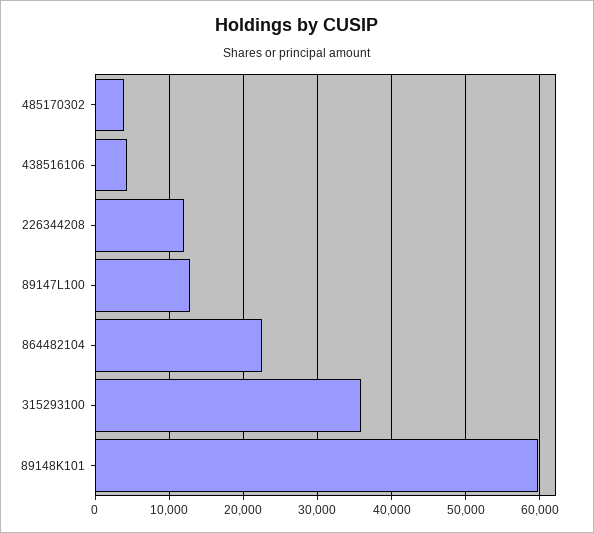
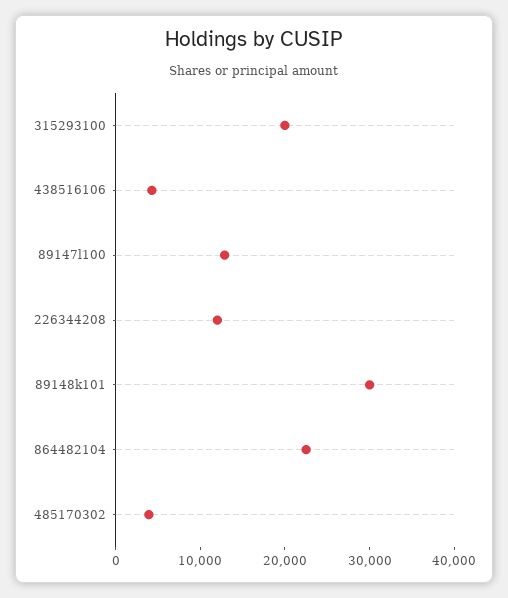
  {
    "485170302": 4000,
    "438516106": 4000,
    "226344208": 12000,
    "89147L100": 13000,
    "864482104": 23000,
-   "315293100": 36000,
+   "315293100": 20000,
-   "89148K101": 60000
+   "89148K101": 30000
  }

